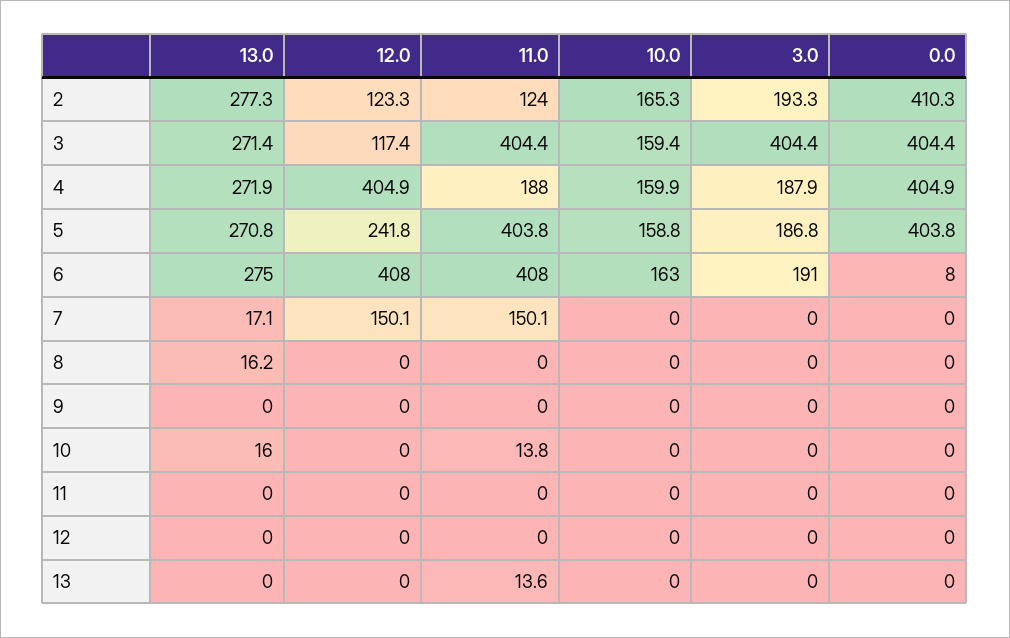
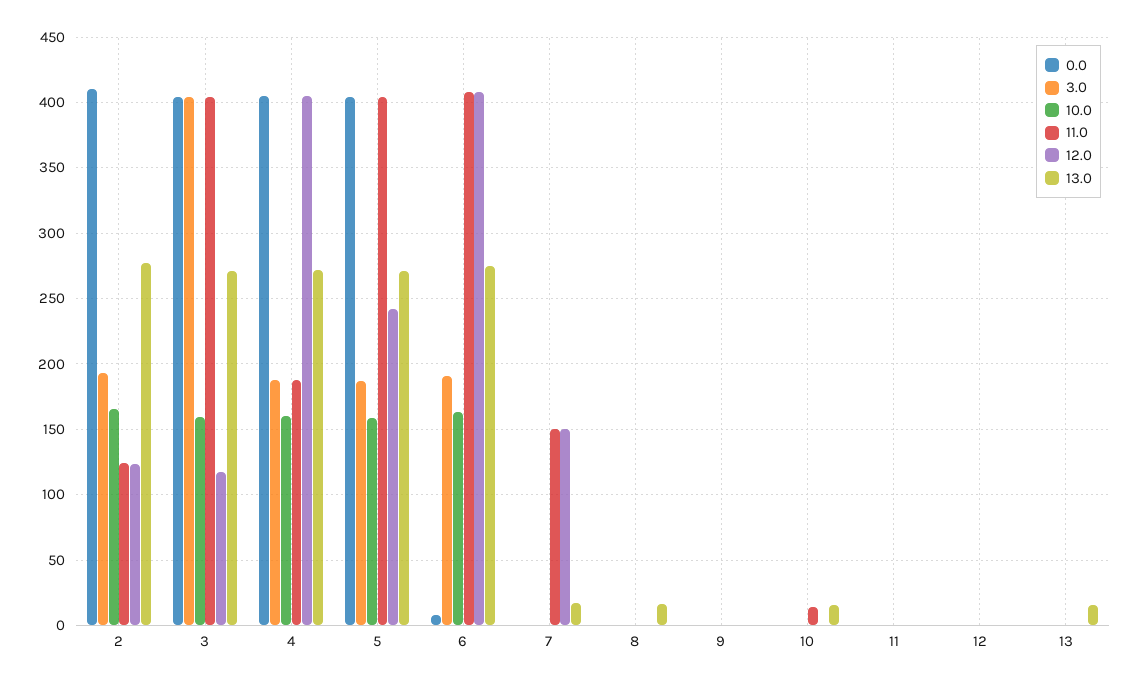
  {
    "13.0": {
      "2": 277.3,
      "3": 271.4,
      "4": 271.9,
      "5": 270.8,
      "6": 275,
      "7": 17.1,
      "8": 16.2,
      "9": 0,
      "10": 16,
      "11": 0,
      "12": 0,
-     "13": 0
+     "13": 15
    },
    "12.0": {
      "2": 123.3,
      "3": 117.4,
      "4": 404.9,
      "5": 241.8,
      "6": 408,
      "7": 150.1,
      "8": 0,
      "9": 0,
      "10": 0,
      "11": 0,
      "12": 0,
      "13": 0
    },
    "11.0": {
      "2": 124,
      "3": 404.4,
      "4": 188,
      "5": 403.8,
      "6": 408,
      "7": 150.1,
      "8": 0,
      "9": 0,
      "10": 13.8,
      "11": 0,
      "12": 0,
-     "13": 13.6
+     "13": 0
    },
    "10.0": {
      "2": 165.3,
      "3": 159.4,
      "4": 159.9,
      "5": 158.8,
      "6": 163,
      "7": 0,
      "8": 0,
      "9": 0,
      "10": 0,
      "11": 0,
      "12": 0,
      "13": 0
    },
    "3.0": {
      "2": 193.3,
      "3": 404.4,
      "4": 187.9,
      "5": 186.8,
      "6": 191,
      "7": 0,
      "8": 0,
      "9": 0,
      "10": 0,
      "11": 0,
      "12": 0,
      "13": 0
    },
    "0.0": {
      "2": 410.3,
      "3": 404.4,
      "4": 404.9,
      "5": 403.8,
      "6": 8,
      "7": 0,
      "8": 0,
      "9": 0,
      "10": 0,
      "11": 0,
      "12": 0,
      "13": 0
    }
  }

